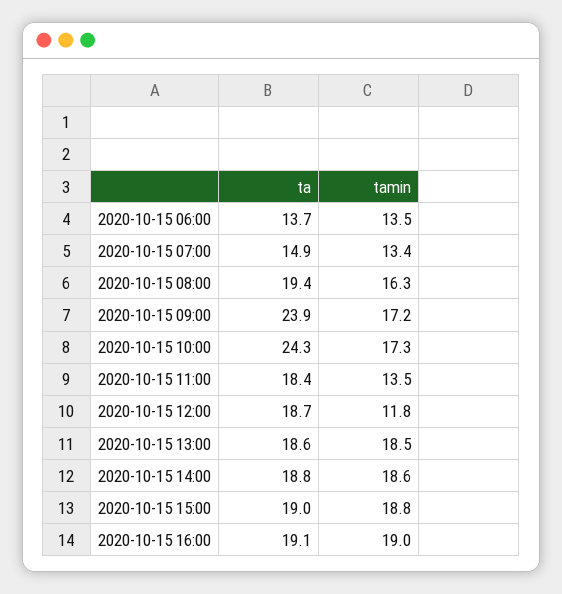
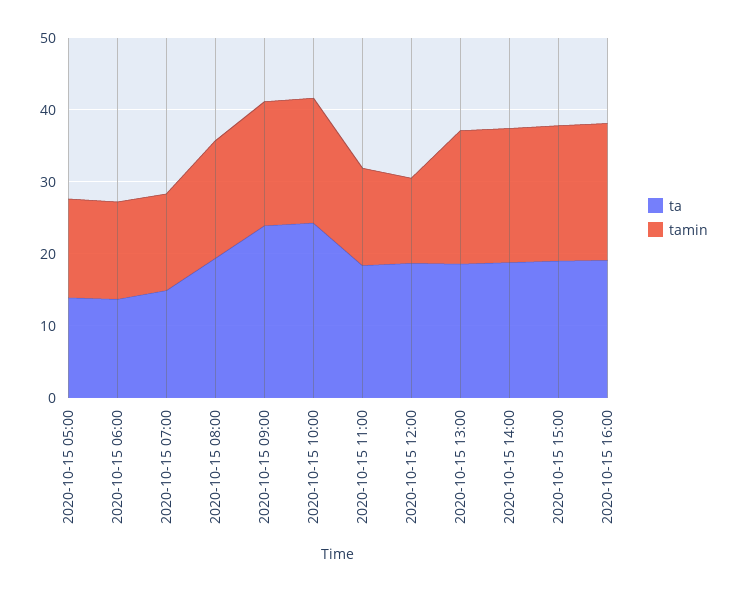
  {
    "ta": {
      "2020-10-15 06:00": 13.7,
      "2020-10-15 07:00": 14.9,
      "2020-10-15 08:00": 19.4,
      "2020-10-15 09:00": 23.9,
      "2020-10-15 10:00": 24.3,
      "2020-10-15 11:00": 18.4,
      "2020-10-15 12:00": 18.7,
      "2020-10-15 13:00": 18.6,
      "2020-10-15 14:00": 18.8,
      "2020-10-15 15:00": 19,
-     "2020-10-15 16:00": 19.1
+     "2020-10-15 16:00": 19.1,
+     "2020-10-15 05:00": 14
    },
    "tamin": {
      "2020-10-15 06:00": 13.5,
      "2020-10-15 07:00": 13.4,
      "2020-10-15 08:00": 16.3,
      "2020-10-15 09:00": 17.2,
      "2020-10-15 10:00": 17.3,
      "2020-10-15 11:00": 13.5,
      "2020-10-15 12:00": 11.8,
      "2020-10-15 13:00": 18.5,
      "2020-10-15 14:00": 18.6,
      "2020-10-15 15:00": 18.8,
-     "2020-10-15 16:00": 19
+     "2020-10-15 16:00": 19,
+     "2020-10-15 05:00": 14
    }
  }

